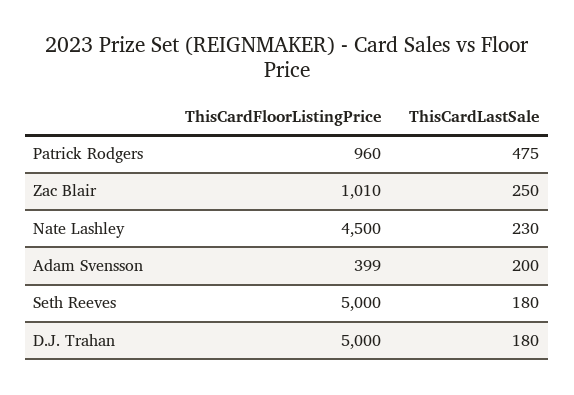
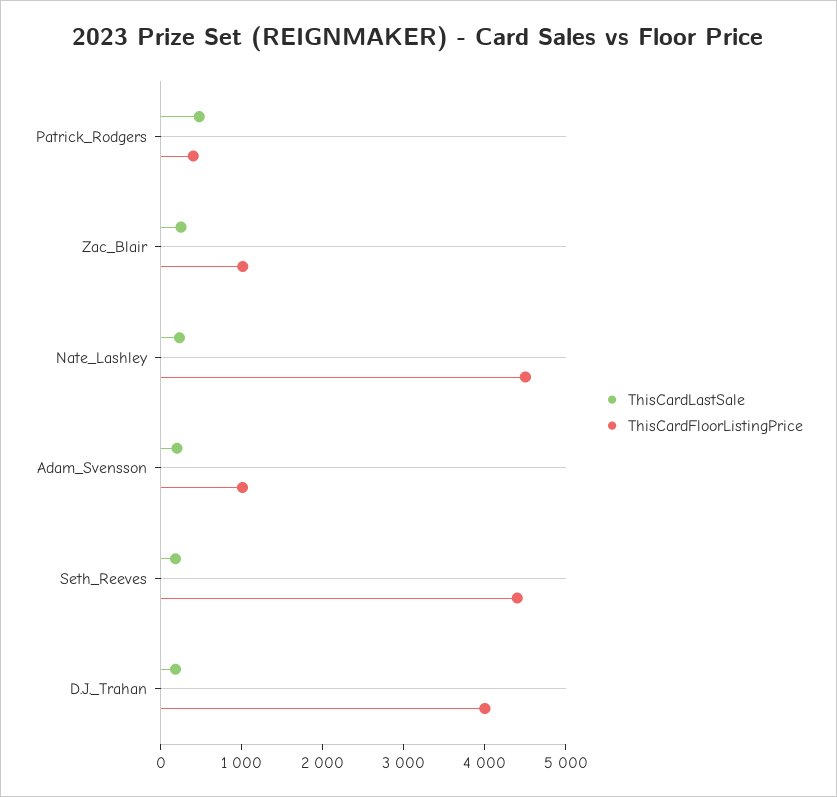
  {
    "ThisCardFloorListingPrice": {
-     "Patrick Rodgers": 960,
+     "Patrick Rodgers": 400,
      "Zac Blair": 1010,
      "Nate Lashley": 4500,
-     "Adam Svensson": 399,
+     "Adam Svensson": 1000,
-     "Seth Reeves": 5000,
+     "Seth Reeves": 4400,
-     "D.J. Trahan": 5000
+     "D.J. Trahan": 4000
    },
    "ThisCardLastSale": {
      "Patrick Rodgers": 475,
      "Zac Blair": 250,
      "Nate Lashley": 230,
      "Adam Svensson": 200,
      "Seth Reeves": 180,
      "D.J. Trahan": 180
    }
  }

